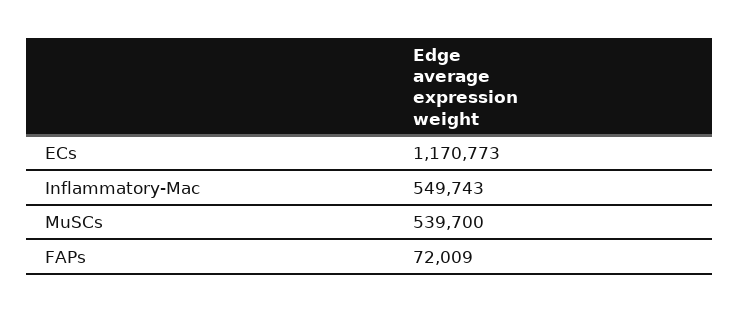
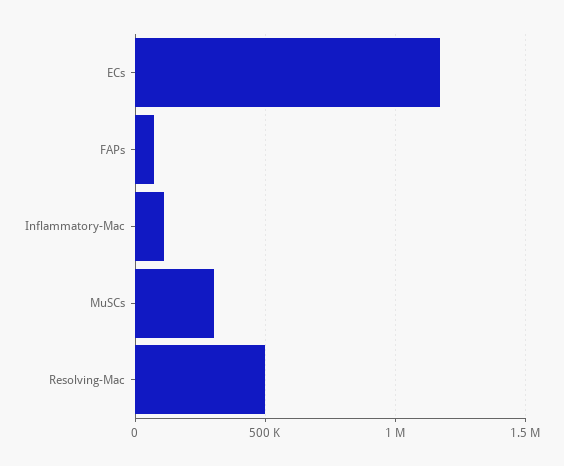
  {
    "ECs": 1170773,
-   "Inflammatory-Mac": 549743,
+   "Inflammatory-Mac": 100000,
-   "MuSCs": 539700,
+   "MuSCs": 300000,
-   "FAPs": 72009
+   "FAPs": 72009,
+   "Resolving-Mac": 500000
  }

